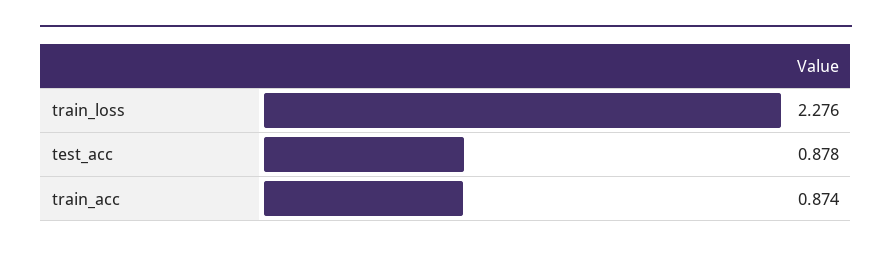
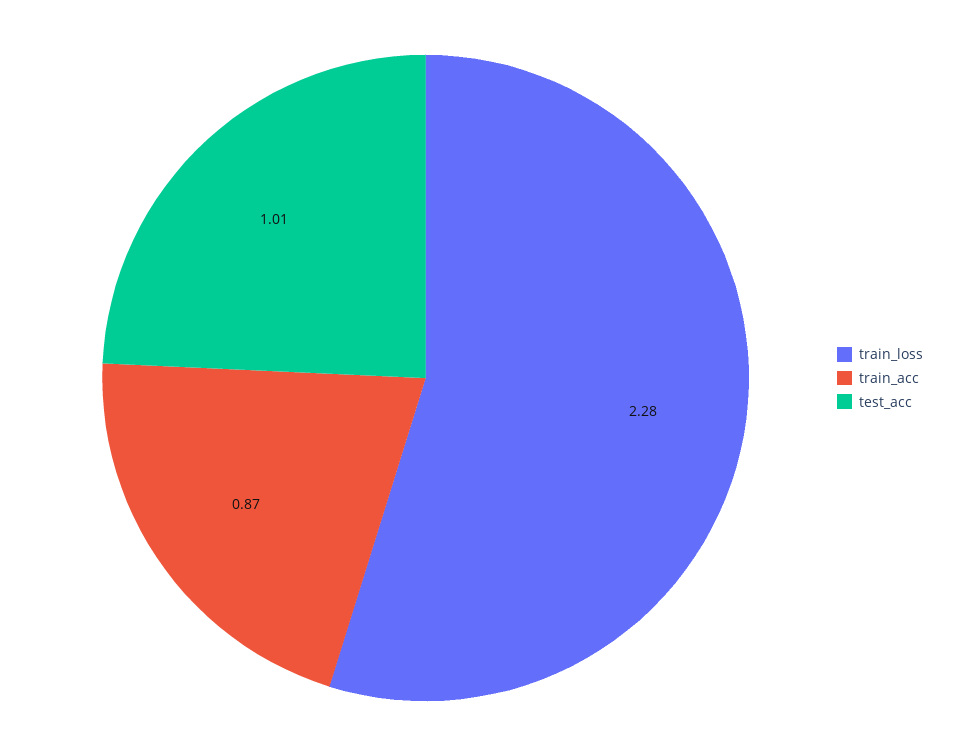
  {
    "train_loss": 2.276,
-   "test_acc": 0.878,
+   "test_acc": 1.01,
    "train_acc": 0.874
  }

